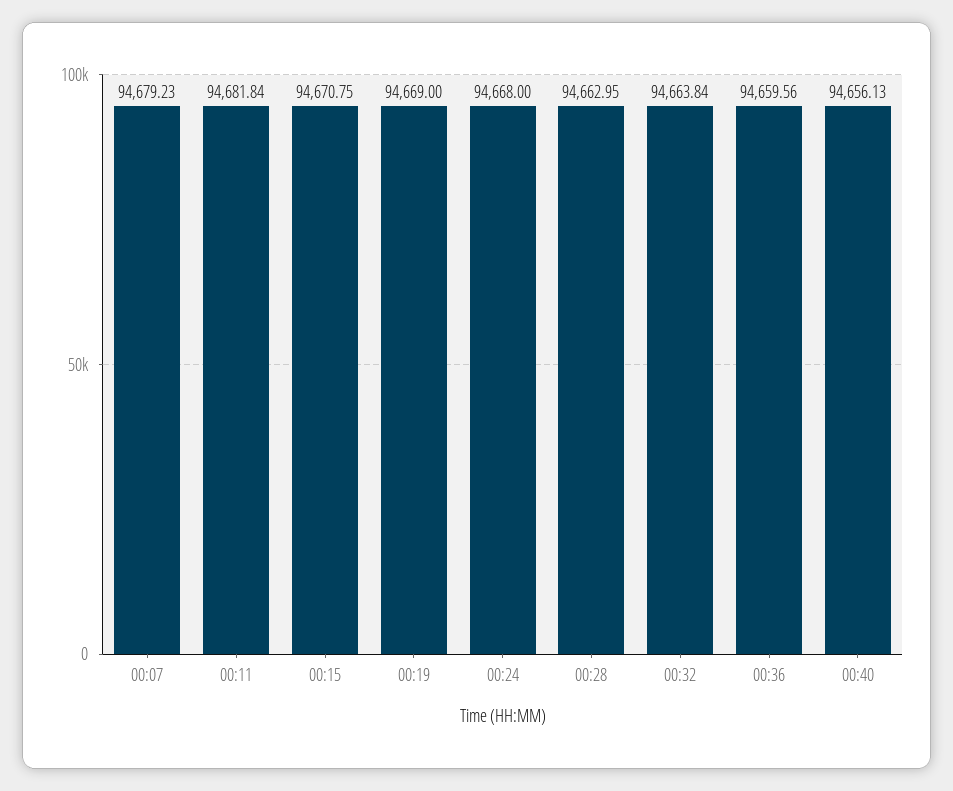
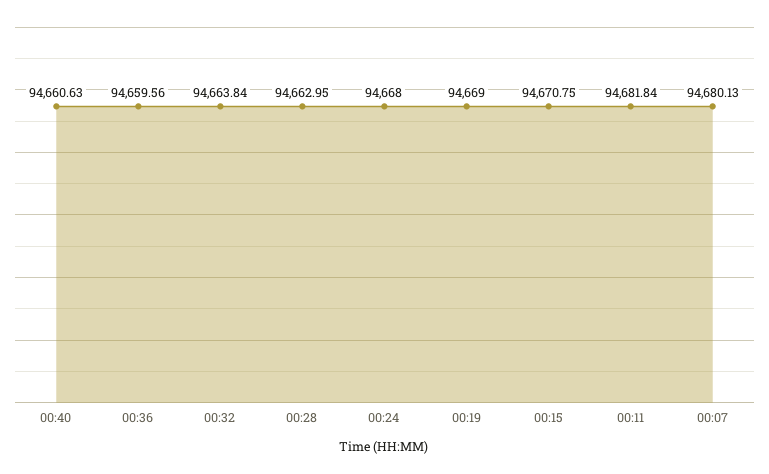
  {
-   "00:07": 94679.23,
+   "00:07": 94680.13,
    "00:11": 94681.84,
    "00:15": 94670.75,
    "00:19": 94669,
    "00:24": 94668,
    "00:28": 94662.95,
    "00:32": 94663.84,
    "00:36": 94659.56,
-   "00:40": 94656.13
+   "00:40": 94660.63
  }

